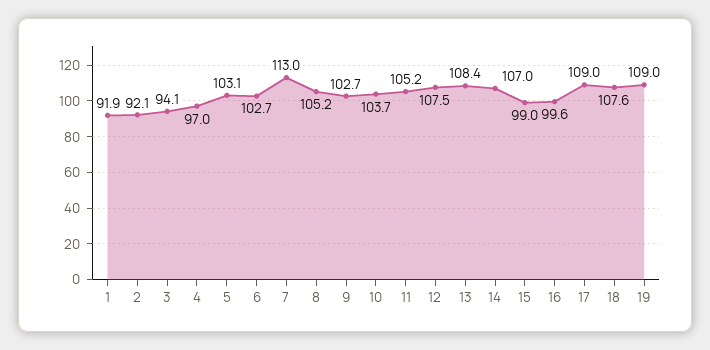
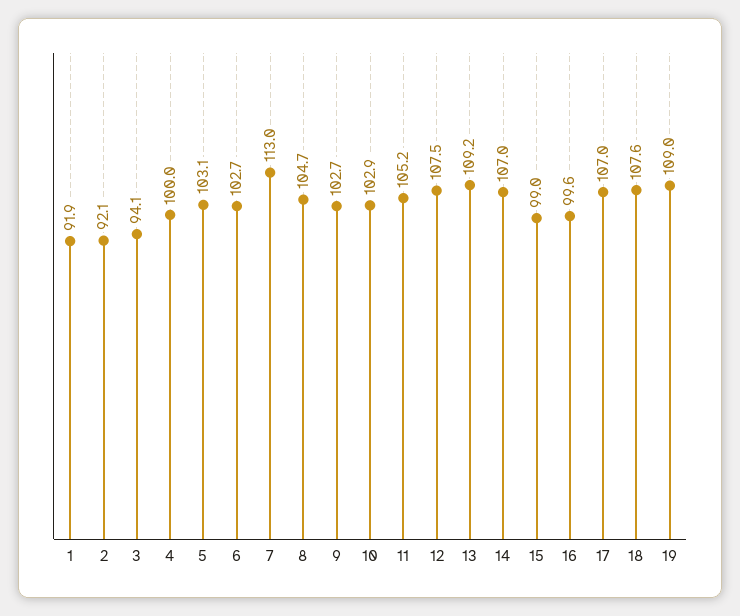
  {
    "1": 91.9,
    "2": 92.1,
    "3": 94.1,
-   "4": 97,
+   "4": 100,
    "5": 103.1,
    "6": 102.7,
    "7": 113,
-   "8": 105.2,
+   "8": 104.7,
    "9": 102.7,
-   "10": 103.7,
+   "10": 102.9,
    "11": 105.2,
    "12": 107.5,
-   "13": 108.4,
+   "13": 109.2,
    "14": 107,
    "15": 99,
    "16": 99.6,
-   "17": 109,
+   "17": 107,
    "18": 107.6,
    "19": 109
  }

